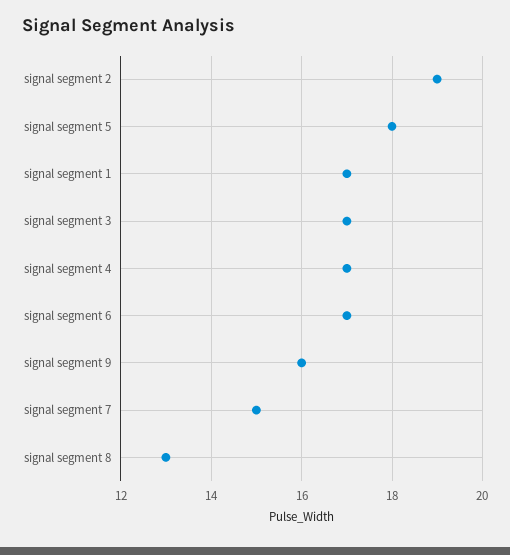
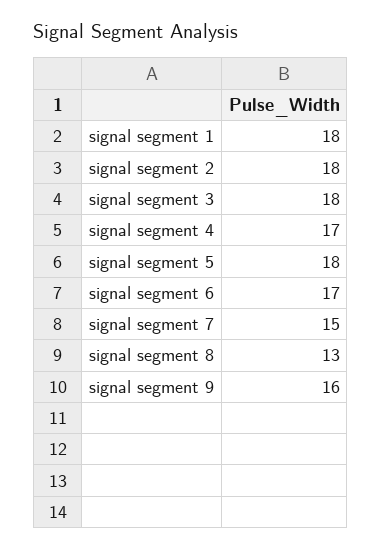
  {
-   "signal segment 2": 19,
+   "signal segment 2": 18,
    "signal segment 5": 18,
-   "signal segment 1": 17,
+   "signal segment 1": 18,
-   "signal segment 3": 17,
+   "signal segment 3": 18,
    "signal segment 4": 17,
    "signal segment 6": 17,
    "signal segment 9": 16,
    "signal segment 7": 15,
    "signal segment 8": 13
  }

